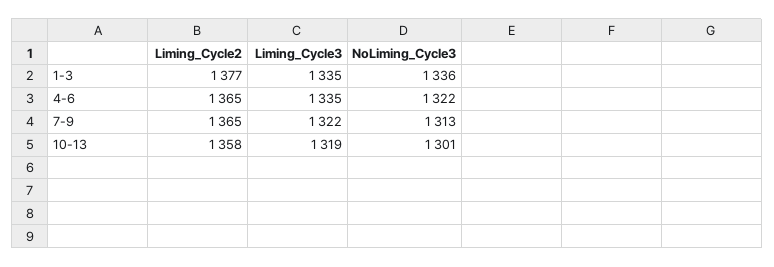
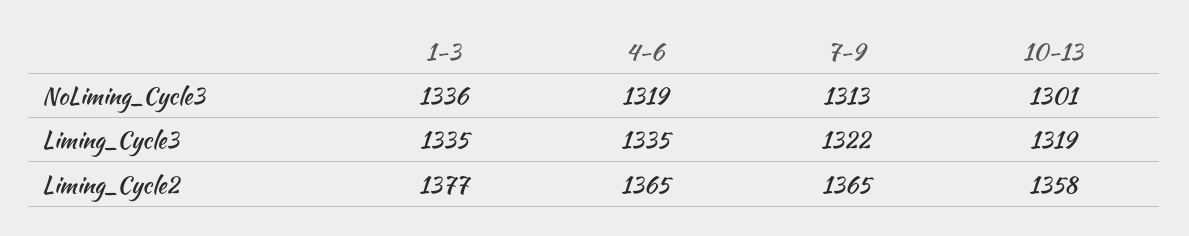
  {
    "Liming_Cycle2": {
      "1-3": 1377,
      "4-6": 1365,
      "7-9": 1365,
      "10-13": 1358
    },
    "Liming_Cycle3": {
      "1-3": 1335,
      "4-6": 1335,
      "7-9": 1322,
      "10-13": 1319
    },
    "NoLiming_Cycle3": {
      "1-3": 1336,
-     "4-6": 1322,
+     "4-6": 1319,
      "7-9": 1313,
      "10-13": 1301
    }
  }

